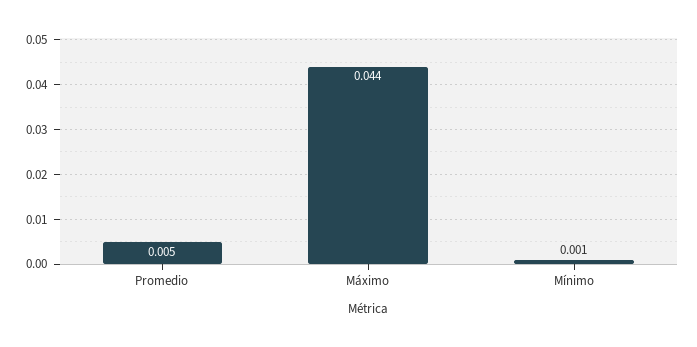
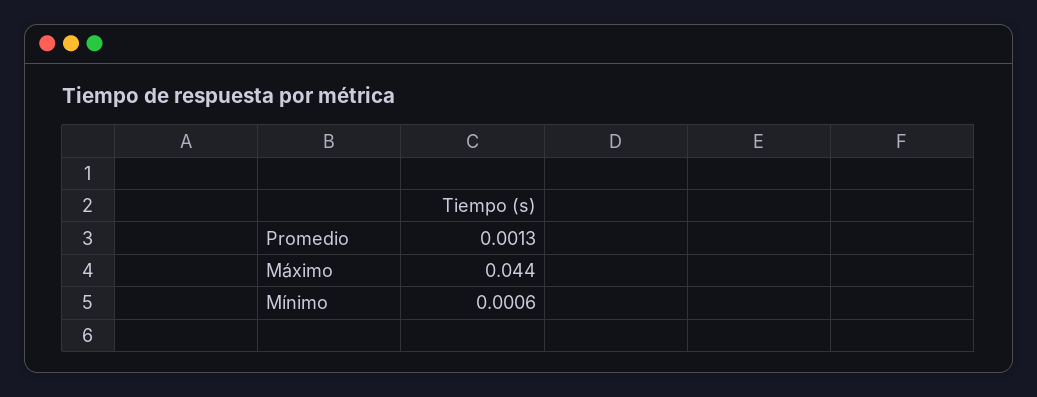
  {
-   "Promedio": 0.005,
+   "Promedio": 0.0013,
    "Máximo": 0.044,
    "Mínimo": 0.0006
  }

